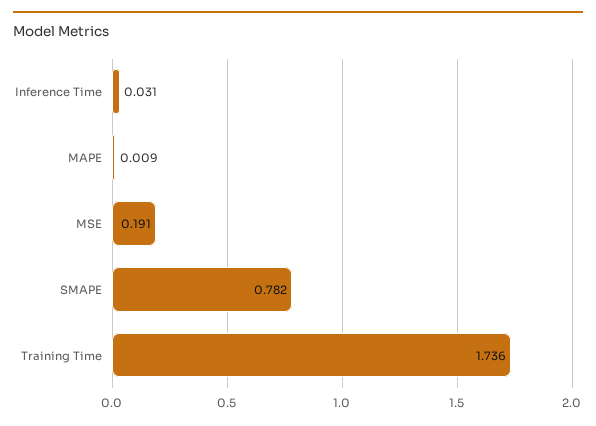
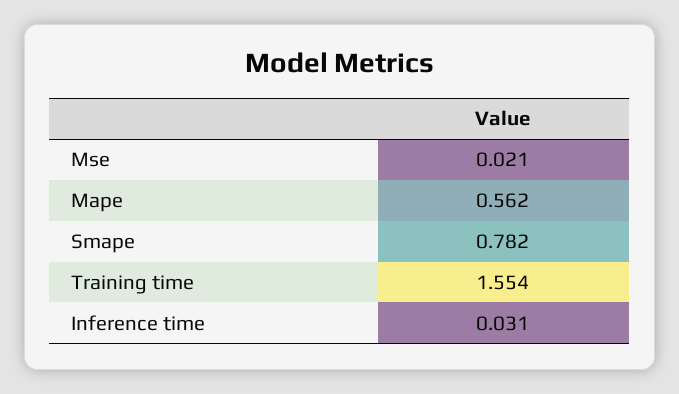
  {
    "Inference Time": 0.031,
-   "MAPE": 0.009,
+   "MAPE": 0.562,
-   "MSE": 0.191,
+   "MSE": 0.021,
    "SMAPE": 0.782,
-   "Training Time": 1.736
+   "Training Time": 1.554
  }

